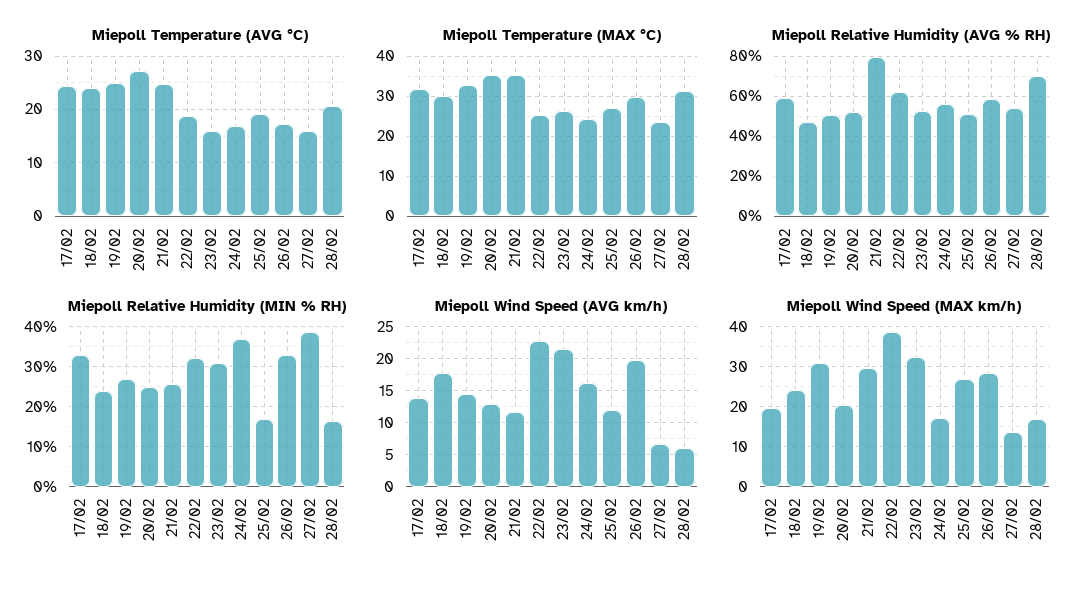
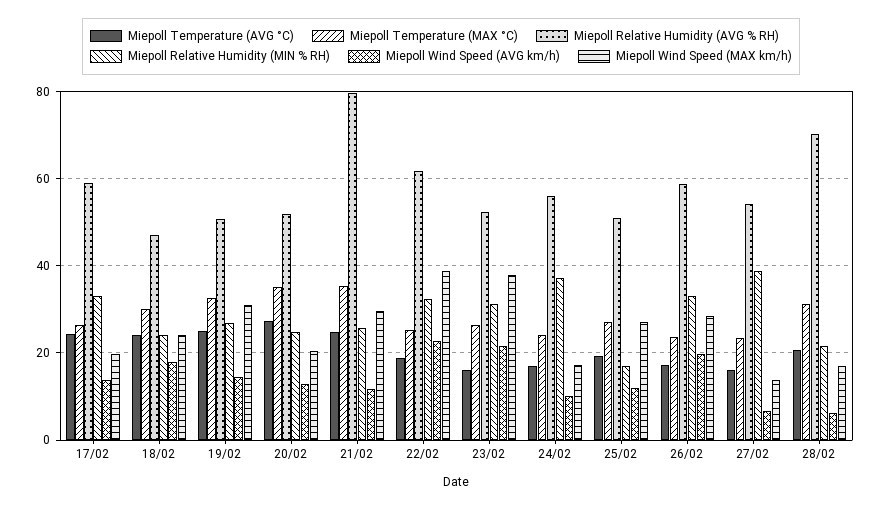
  {
    "Miepoll Temperature (AVG °C)": {
      "17/02": 24,
      "18/02": 24,
      "19/02": 26,
      "20/02": 28,
      "21/02": 24,
      "22/02": 18,
      "23/02": 16,
      "24/02": 16,
      "25/02": 20,
      "26/02": 18,
      "27/02": 16,
      "28/02": 20
    },
    "Miepoll Temperature (MAX °C)": {
-     "17/02": 32,
+     "17/02": 26,
      "18/02": 30,
      "19/02": 32,
      "20/02": 36,
      "21/02": 36,
      "22/02": 26,
      "23/02": 26,
      "24/02": 24,
      "25/02": 28,
-     "26/02": 30,
+     "26/02": 24,
      "27/02": 24,
      "28/02": 32
    },
    "Miepoll Relative Humidity (AVG % RH)": {
      "17/02": 58,
      "18/02": 48,
      "19/02": 50,
      "20/02": 52,
      "21/02": 80,
      "22/02": 62,
      "23/02": 52,
      "24/02": 56,
      "25/02": 50,
      "26/02": 58,
      "27/02": 54,
      "28/02": 70
    },
    "Miepoll Relative Humidity (MIN % RH)": {
      "17/02": 34,
      "18/02": 24,
      "19/02": 26,
      "20/02": 24,
      "21/02": 26,
      "22/02": 32,
      "23/02": 32,
      "24/02": 38,
      "25/02": 18,
      "26/02": 34,
      "27/02": 38,
-     "28/02": 16
+     "28/02": 22
    },
    "Miepoll Wind Speed (AVG km/h)": {
      "17/02": 14,
      "18/02": 18,
      "19/02": 15,
      "20/02": 13,
      "21/02": 12,
      "22/02": 23,
      "23/02": 22,
-     "24/02": 16,
+     "24/02": 10,
      "25/02": 12,
      "26/02": 20,
      "27/02": 7,
      "28/02": 6
    },
    "Miepoll Wind Speed (MAX km/h)": {
      "17/02": 20,
      "18/02": 24,
      "19/02": 32,
      "20/02": 20,
      "21/02": 30,
      "22/02": 38,
-     "23/02": 32,
+     "23/02": 38,
      "24/02": 18,
      "25/02": 28,
      "26/02": 28,
      "27/02": 14,
      "28/02": 18
    }
  }

